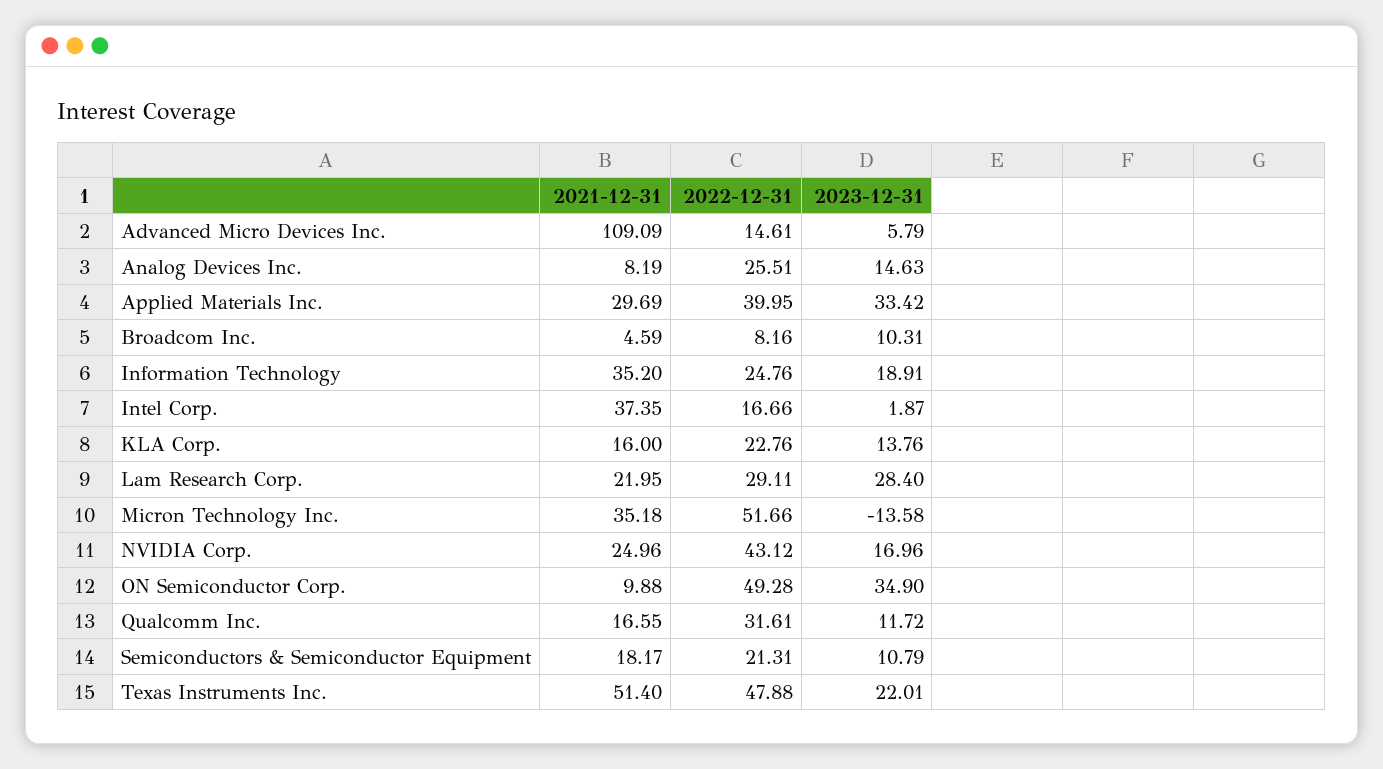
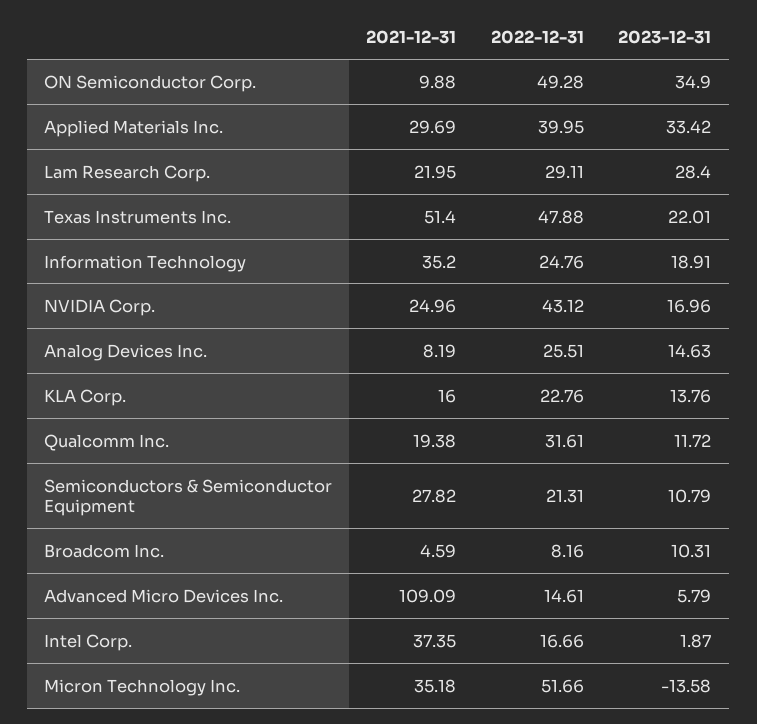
  {
    "2021-12-31": {
      "Advanced Micro Devices Inc.": 109.09,
      "Analog Devices Inc.": 8.19,
      "Applied Materials Inc.": 29.69,
      "Broadcom Inc.": 4.59,
      "Information Technology": 35.2,
      "Intel Corp.": 37.35,
      "KLA Corp.": 16,
      "Lam Research Corp.": 21.95,
      "Micron Technology Inc.": 35.18,
      "NVIDIA Corp.": 24.96,
      "ON Semiconductor Corp.": 9.88,
-     "Qualcomm Inc.": 16.55,
+     "Qualcomm Inc.": 19.38,
-     "Semiconductors & Semiconductor Equipment": 18.17,
+     "Semiconductors & Semiconductor Equipment": 27.82,
      "Texas Instruments Inc.": 51.4
    },
    "2022-12-31": {
      "Advanced Micro Devices Inc.": 14.61,
      "Analog Devices Inc.": 25.51,
      "Applied Materials Inc.": 39.95,
      "Broadcom Inc.": 8.16,
      "Information Technology": 24.76,
      "Intel Corp.": 16.66,
      "KLA Corp.": 22.76,
      "Lam Research Corp.": 29.11,
      "Micron Technology Inc.": 51.66,
      "NVIDIA Corp.": 43.12,
      "ON Semiconductor Corp.": 49.28,
      "Qualcomm Inc.": 31.61,
      "Semiconductors & Semiconductor Equipment": 21.31,
      "Texas Instruments Inc.": 47.88
    },
    "2023-12-31": {
      "Advanced Micro Devices Inc.": 5.79,
      "Analog Devices Inc.": 14.63,
      "Applied Materials Inc.": 33.42,
      "Broadcom Inc.": 10.31,
      "Information Technology": 18.91,
      "Intel Corp.": 1.87,
      "KLA Corp.": 13.76,
      "Lam Research Corp.": 28.4,
      "Micron Technology Inc.": -13.58,
      "NVIDIA Corp.": 16.96,
      "ON Semiconductor Corp.": 34.9,
      "Qualcomm Inc.": 11.72,
      "Semiconductors & Semiconductor Equipment": 10.79,
      "Texas Instruments Inc.": 22.01
    }
  }

